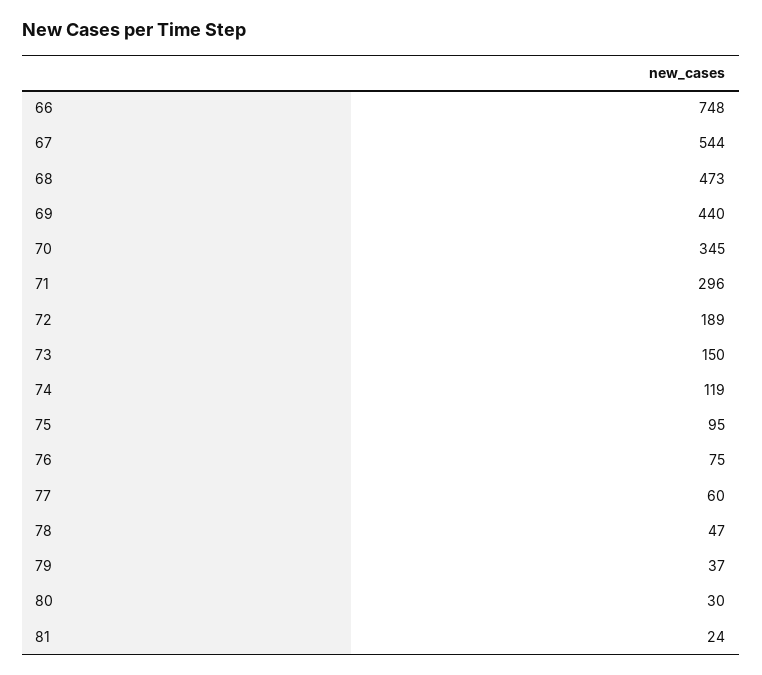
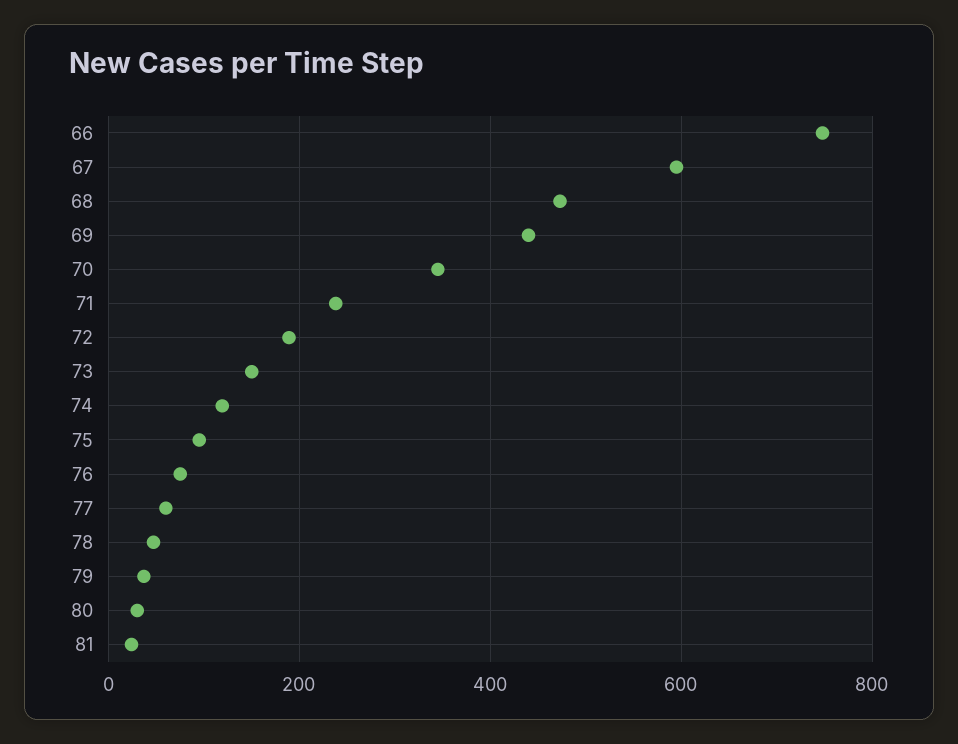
  {
    "66": 748,
-   "67": 544,
+   "67": 600,
    "68": 473,
    "69": 440,
    "70": 345,
-   "71": 296,
+   "71": 240,
    "72": 189,
    "73": 150,
    "74": 119,
    "75": 95,
    "76": 75,
    "77": 60,
    "78": 47,
    "79": 37,
    "80": 30,
    "81": 24
  }

